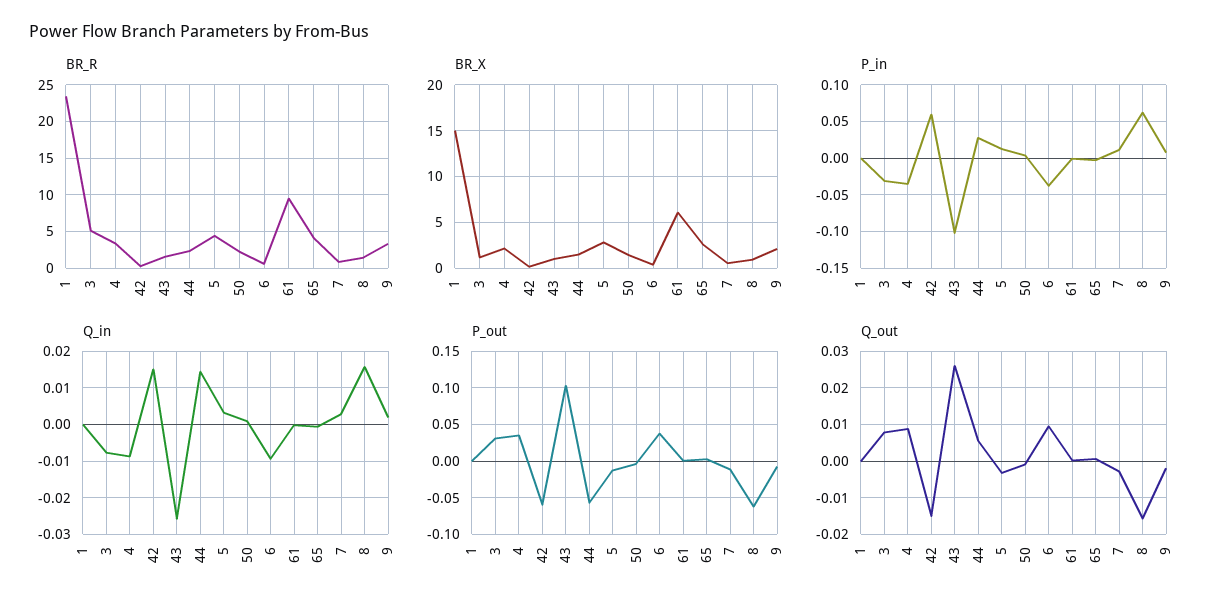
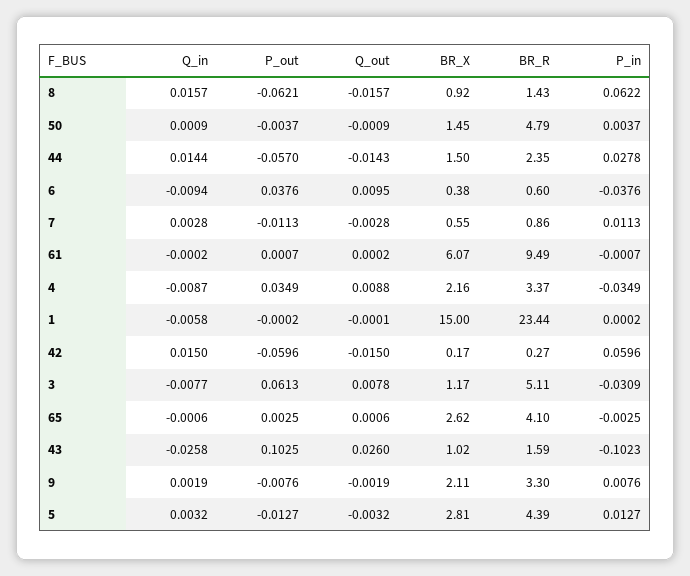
  {
    "BR_R": {
      "1": 23.44,
      "3": 5.11,
      "4": 3.37,
      "42": 0.27,
      "43": 1.59,
      "44": 2.35,
      "5": 4.39,
-     "50": 2,
+     "50": 4.79,
      "6": 0.6,
      "61": 9.49,
      "65": 4.1,
      "7": 0.86,
      "8": 1.43,
      "9": 3.3
    },
    "BR_X": {
      "1": 15,
      "3": 1.17,
      "4": 2.16,
      "42": 0.17,
      "43": 1.02,
      "44": 1.5,
      "5": 2.81,
      "50": 1.45,
      "6": 0.38,
      "61": 6.07,
      "65": 2.62,
      "7": 0.55,
      "8": 0.92,
      "9": 2.11
    },
    "P_in": {
      "1": 0.0002,
      "3": -0.0309,
      "4": -0.0349,
      "42": 0.0596,
      "43": -0.1023,
      "44": 0.0278,
      "5": 0.0127,
      "50": 0.0037,
      "6": -0.0376,
      "61": -0.0007,
      "65": -0.0025,
      "7": 0.0113,
      "8": 0.0622,
      "9": 0.0076
    },
    "Q_in": {
-     "1": 0,
+     "1": -0.0058,
      "3": -0.0077,
      "4": -0.0087,
      "42": 0.015,
      "43": -0.0258,
      "44": 0.0144,
      "5": 0.0032,
      "50": 0.0009,
      "6": -0.0094,
      "61": -0.0002,
      "65": -0.0006,
      "7": 0.0028,
      "8": 0.0157,
      "9": 0.0019
    },
    "P_out": {
      "1": -0.0002,
-     "3": 0.03,
+     "3": 0.0613,
      "4": 0.0349,
      "42": -0.0596,
      "43": 0.1025,
      "44": -0.057,
      "5": -0.0127,
      "50": -0.0037,
      "6": 0.0376,
      "61": 0.0007,
      "65": 0.0025,
      "7": -0.0113,
      "8": -0.0621,
      "9": -0.0076
    },
    "Q_out": {
      "1": -0.0001,
      "3": 0.0078,
      "4": 0.0088,
      "42": -0.015,
      "43": 0.026,
-     "44": 0.006,
+     "44": -0.0143,
      "5": -0.0032,
      "50": -0.0009,
      "6": 0.0095,
      "61": 0.0002,
      "65": 0.0006,
      "7": -0.0028,
      "8": -0.0157,
      "9": -0.0019
    }
  }

